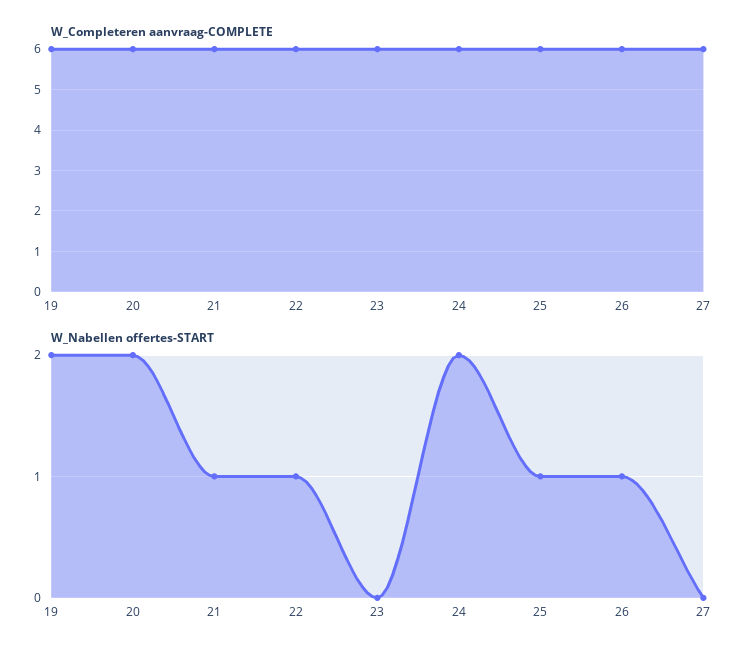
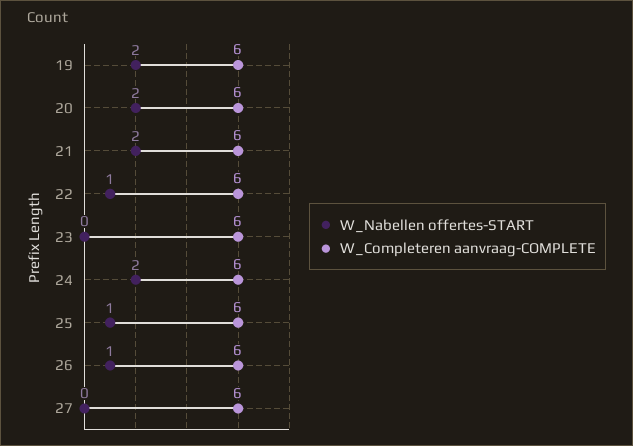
  {
    "W_Completeren aanvraag-COMPLETE": {
      "19": 6,
      "20": 6,
      "21": 6,
      "22": 6,
      "23": 6,
      "24": 6,
      "25": 6,
      "26": 6,
      "27": 6
    },
    "W_Nabellen offertes-START": {
      "19": 2,
      "20": 2,
-     "21": 1,
+     "21": 2,
      "22": 1,
      "23": 0,
      "24": 2,
      "25": 1,
      "26": 1,
      "27": 0
    }
  }

